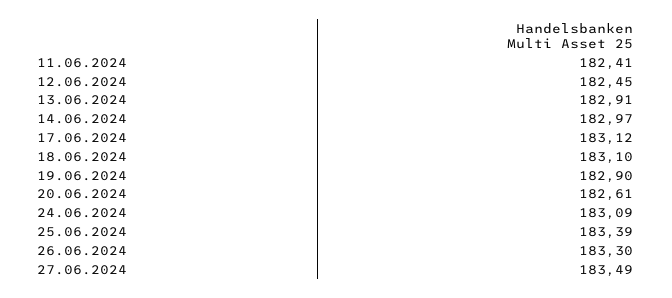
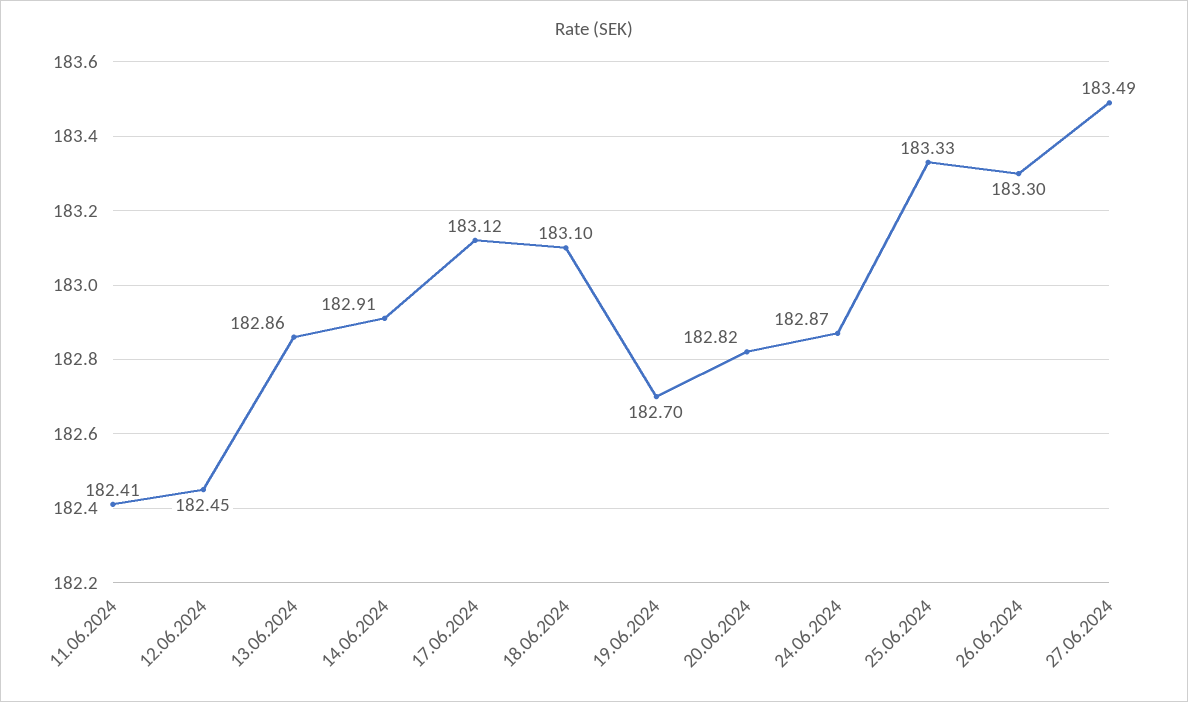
  {
    "11.06.2024": 182.41,
    "12.06.2024": 182.45,
-   "13.06.2024": 182.91,
+   "13.06.2024": 182.86,
-   "14.06.2024": 182.97,
+   "14.06.2024": 182.91,
    "17.06.2024": 183.12,
    "18.06.2024": 183.1,
-   "19.06.2024": 182.9,
+   "19.06.2024": 182.7,
-   "20.06.2024": 182.61,
+   "20.06.2024": 182.82,
-   "24.06.2024": 183.09,
+   "24.06.2024": 182.87,
-   "25.06.2024": 183.39,
+   "25.06.2024": 183.33,
    "26.06.2024": 183.3,
    "27.06.2024": 183.49
  }

